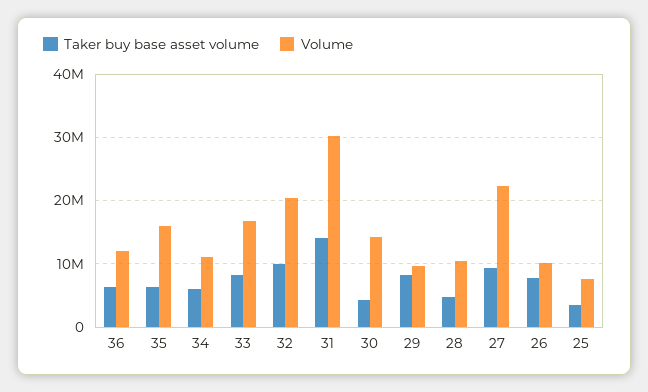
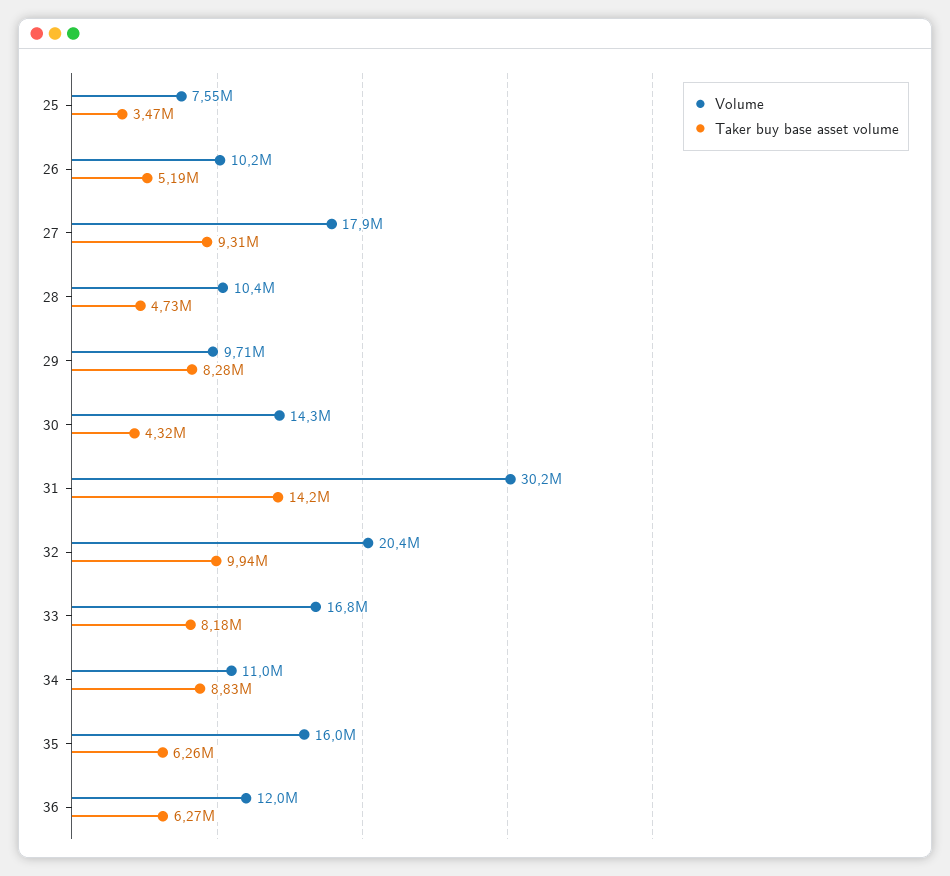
  {
    "Taker buy base asset volume": {
      "36": 6270000,
      "35": 6260000,
-     "34": 6000000,
+     "34": 8830000,
      "33": 8180000,
      "32": 9940000,
      "31": 14200000,
      "30": 4320000,
      "29": 8280000,
      "28": 4730000,
      "27": 9310000,
-     "26": 8000000,
+     "26": 5190000,
      "25": 3470000
    },
    "Volume": {
      "36": 12000000,
      "35": 16000000,
      "34": 11000000,
      "33": 16800000,
      "32": 20400000,
      "31": 30200000,
      "30": 14300000,
      "29": 9710000,
      "28": 10400000,
-     "27": 22000000,
+     "27": 17900000,
      "26": 10200000,
      "25": 7550000
    }
  }

